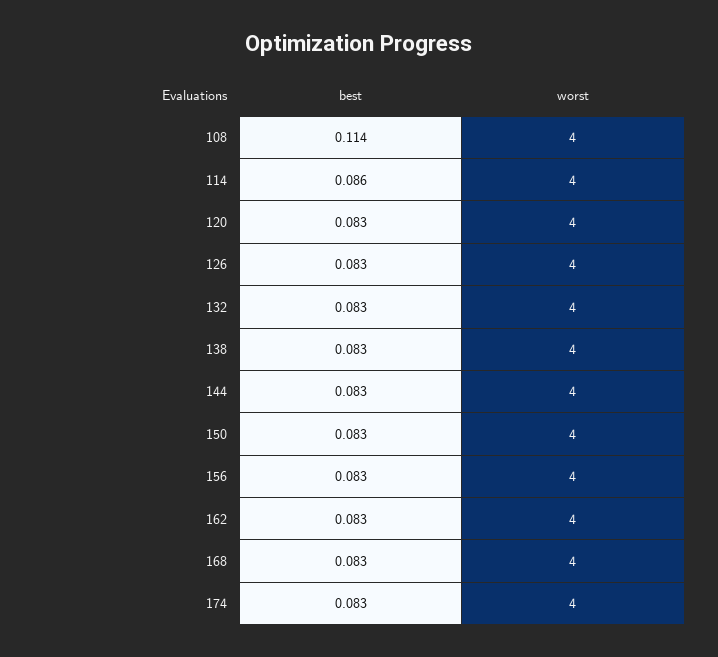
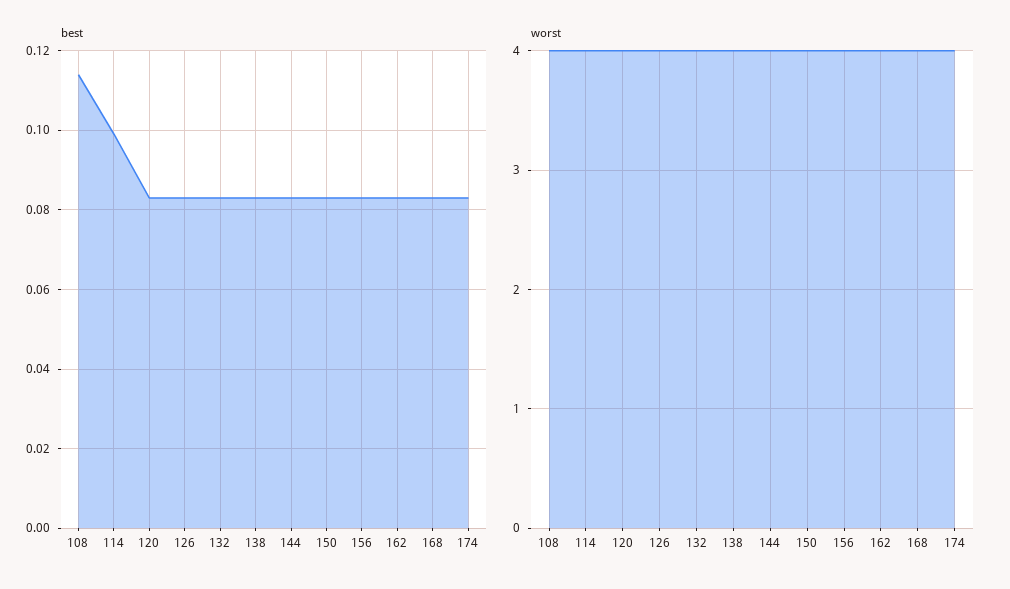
  {
    "best": {
      "108": 0.114,
-     "114": 0.086,
+     "114": 0.1,
      "120": 0.083,
      "126": 0.083,
      "132": 0.083,
      "138": 0.083,
      "144": 0.083,
      "150": 0.083,
      "156": 0.083,
      "162": 0.083,
      "168": 0.083,
      "174": 0.083
    },
    "worst": {
      "108": 4,
      "114": 4,
      "120": 4,
      "126": 4,
      "132": 4,
      "138": 4,
      "144": 4,
      "150": 4,
      "156": 4,
      "162": 4,
      "168": 4,
      "174": 4
    }
  }

